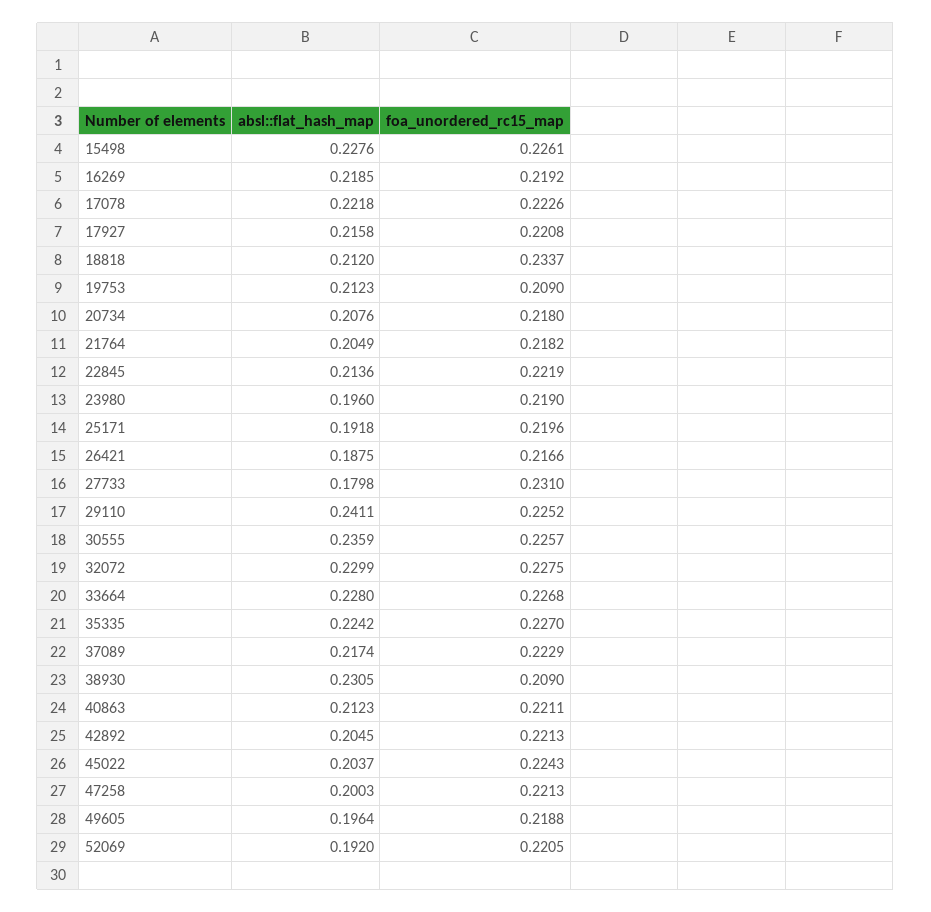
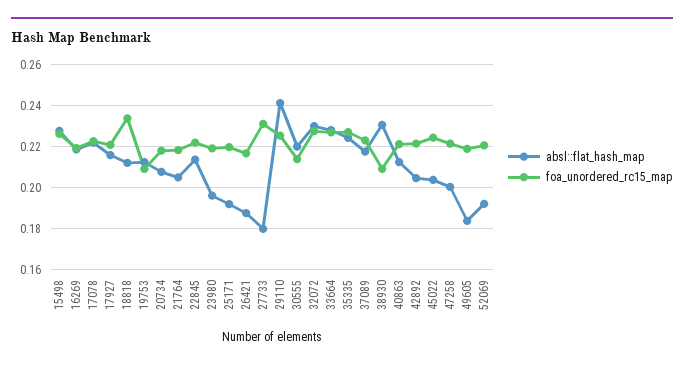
  {
    "absl::flat_hash_map": {
      "15498": 0.2276,
      "16269": 0.2185,
      "17078": 0.2218,
      "17927": 0.2158,
      "18818": 0.212,
      "19753": 0.2123,
      "20734": 0.2076,
      "21764": 0.2049,
      "22845": 0.2136,
      "23980": 0.196,
      "25171": 0.1918,
      "26421": 0.1875,
      "27733": 0.1798,
      "29110": 0.2411,
-     "30555": 0.2359,
+     "30555": 0.22,
      "32072": 0.2299,
      "33664": 0.228,
      "35335": 0.2242,
      "37089": 0.2174,
      "38930": 0.2305,
      "40863": 0.2123,
      "42892": 0.2045,
      "45022": 0.2037,
      "47258": 0.2003,
-     "49605": 0.1964,
+     "49605": 0.185,
      "52069": 0.192
    },
    "foa_unordered_rc15_map": {
      "15498": 0.2261,
      "16269": 0.2192,
      "17078": 0.2226,
      "17927": 0.2208,
      "18818": 0.2337,
      "19753": 0.209,
      "20734": 0.218,
      "21764": 0.2182,
      "22845": 0.2219,
      "23980": 0.219,
      "25171": 0.2196,
      "26421": 0.2166,
      "27733": 0.231,
      "29110": 0.2252,
-     "30555": 0.2257,
+     "30555": 0.215,
      "32072": 0.2275,
      "33664": 0.2268,
      "35335": 0.227,
      "37089": 0.2229,
      "38930": 0.209,
      "40863": 0.2211,
      "42892": 0.2213,
      "45022": 0.2243,
      "47258": 0.2213,
      "49605": 0.2188,
      "52069": 0.2205
    }
  }

